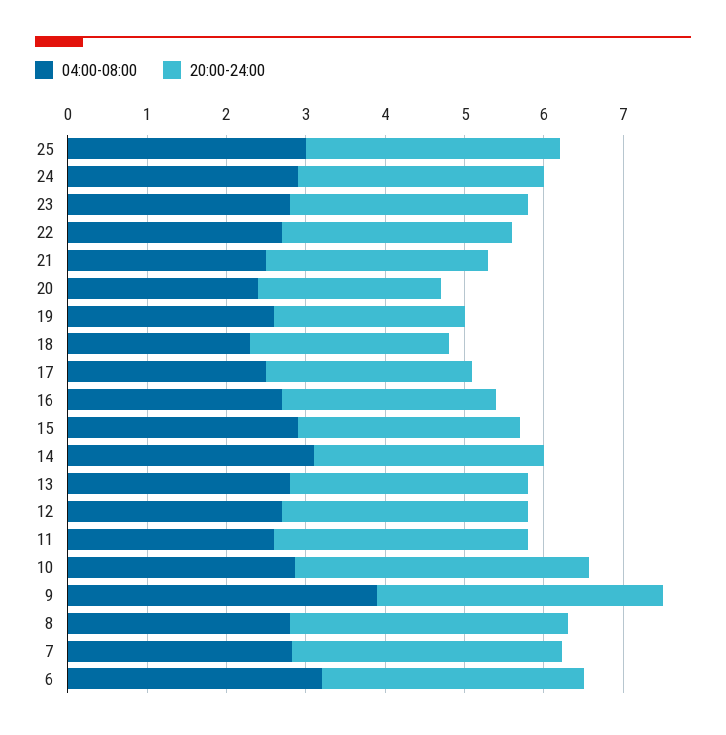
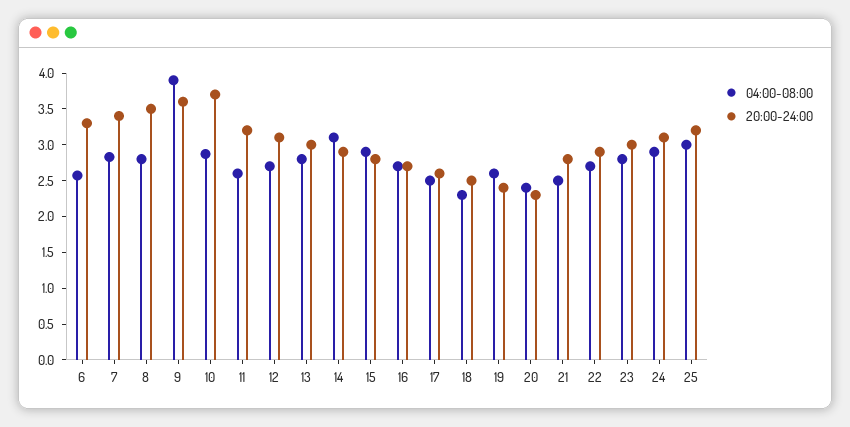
  {
    "04:00-08:00": {
      "25": 3,
      "24": 3,
      "23": 2.8,
      "22": 2.8,
      "21": 2.6,
      "20": 2.4,
      "19": 2.6,
      "18": 2.4,
      "17": 2.6,
      "16": 2.8,
      "15": 3,
      "14": 3.2,
      "13": 2.8,
      "12": 2.8,
      "11": 2.6,
      "10": 2.8,
      "9": 4,
      "8": 2.8,
      "7": 2.8,
-     "6": 3.2
+     "6": 2.5
    },
    "20:00-24:00": {
      "25": 3.2,
      "24": 3.2,
      "23": 3,
      "22": 3,
      "21": 2.8,
      "20": 2.4,
      "19": 2.4,
      "18": 2.6,
      "17": 2.6,
      "16": 2.8,
      "15": 2.8,
      "14": 3,
      "13": 3,
      "12": 3.2,
      "11": 3.2,
      "10": 3.8,
      "9": 3.6,
      "8": 3.6,
      "7": 3.4,
      "6": 3.4
    }
  }

